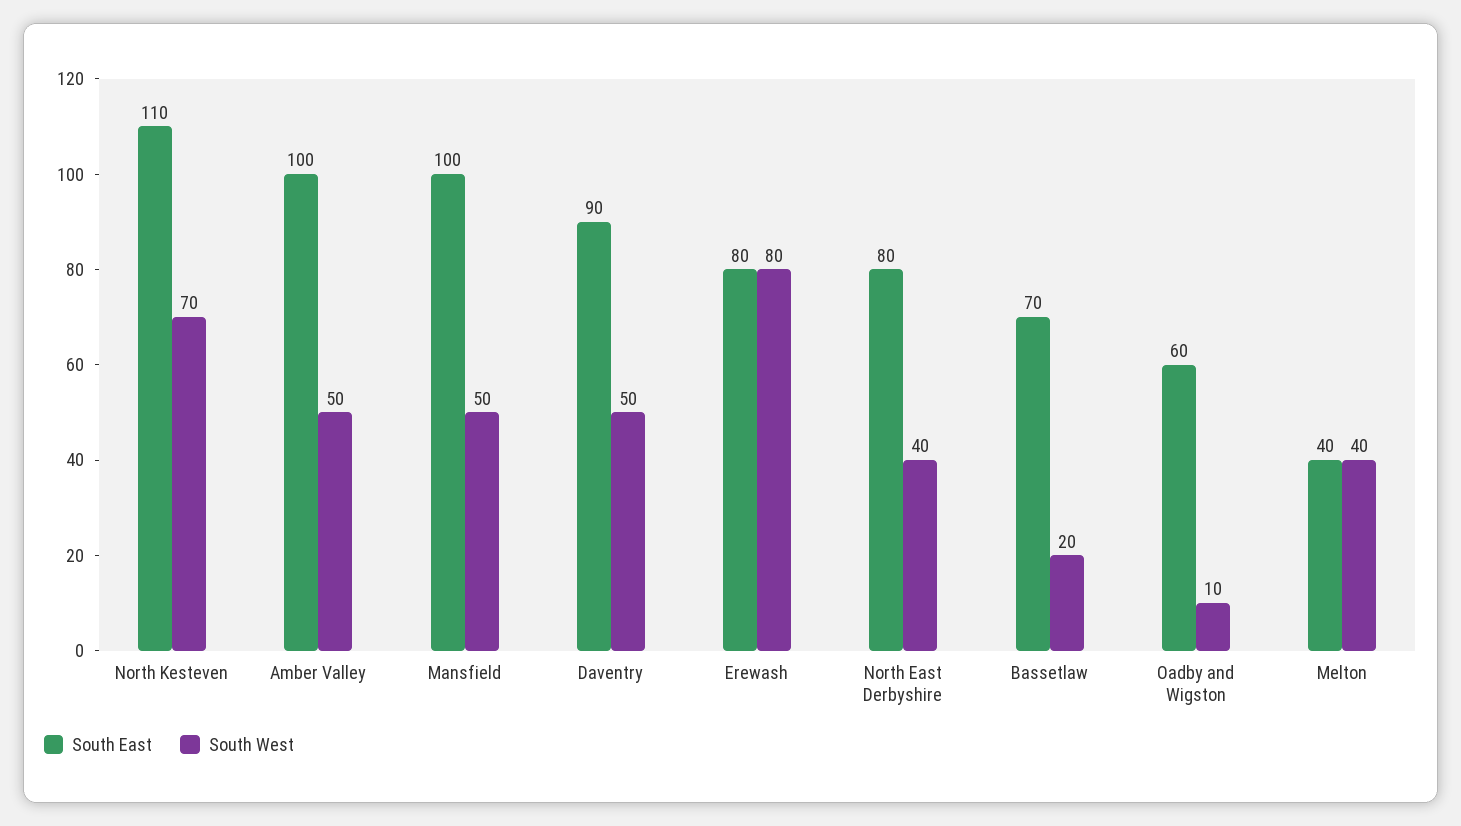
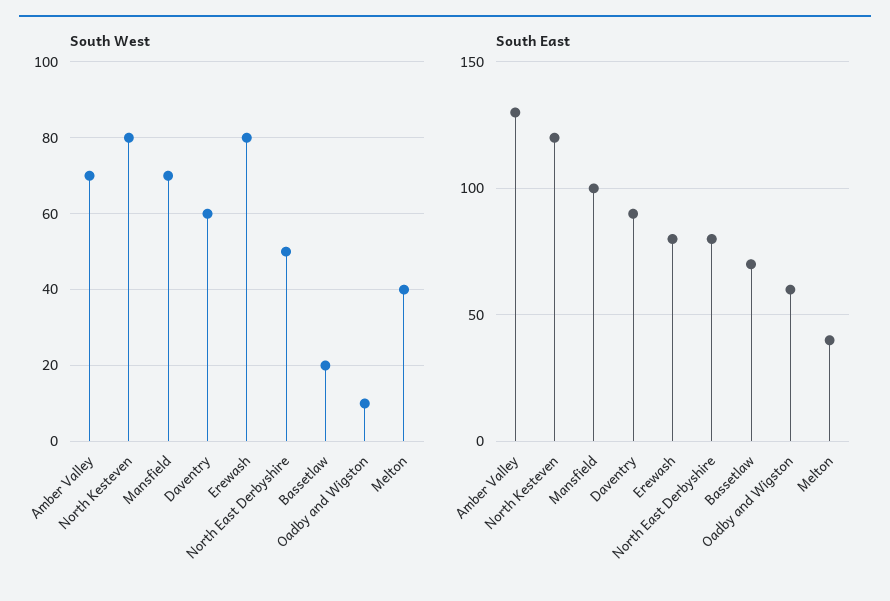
  {
    "South East": {
-     "North Kesteven": 110,
+     "North Kesteven": 120,
-     "Amber Valley": 100,
+     "Amber Valley": 130,
      "Mansfield": 100,
      "Daventry": 90,
      "Erewash": 80,
      "North East Derbyshire": 80,
      "Bassetlaw": 70,
      "Oadby and Wigston": 60,
      "Melton": 40
    },
    "South West": {
-     "North Kesteven": 70,
+     "North Kesteven": 80,
-     "Amber Valley": 50,
+     "Amber Valley": 70,
-     "Mansfield": 50,
+     "Mansfield": 70,
-     "Daventry": 50,
+     "Daventry": 60,
      "Erewash": 80,
-     "North East Derbyshire": 40,
+     "North East Derbyshire": 50,
      "Bassetlaw": 20,
      "Oadby and Wigston": 10,
      "Melton": 40
    }
  }

